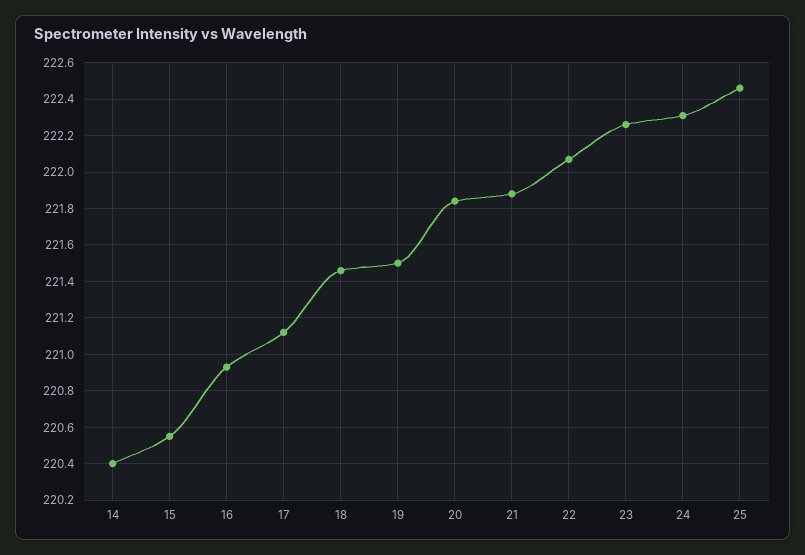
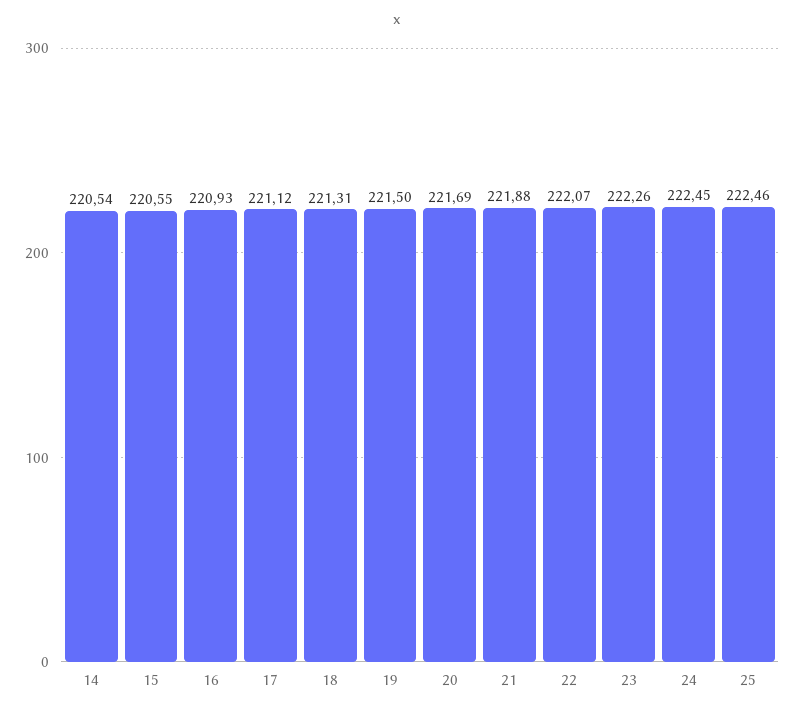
  {
-   "14": 220.4,
+   "14": 220.54,
    "15": 220.55,
    "16": 220.93,
    "17": 221.12,
-   "18": 221.45,
+   "18": 221.31,
    "19": 221.5,
-   "20": 221.85,
+   "20": 221.69,
    "21": 221.88,
    "22": 222.07,
    "23": 222.26,
-   "24": 222.3,
+   "24": 222.45,
    "25": 222.46
  }

